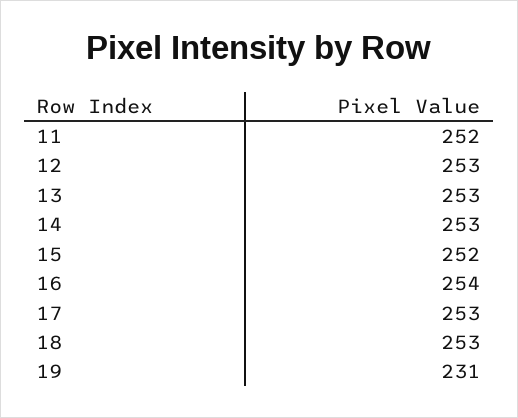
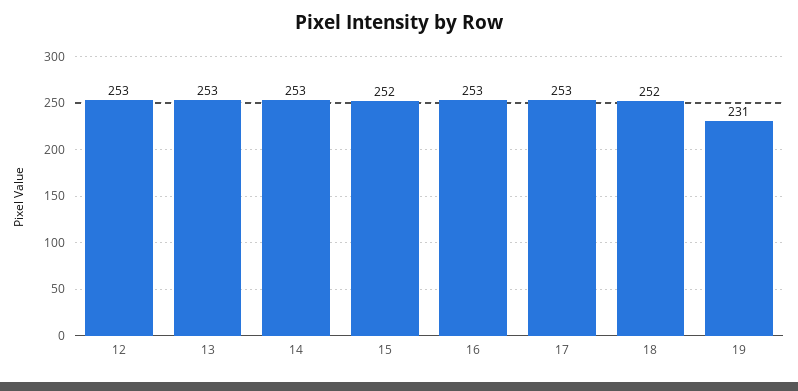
  {
-   "11": 252,
    "12": 253,
    "13": 253,
    "14": 253,
    "15": 252,
-   "16": 254,
+   "16": 253,
    "17": 253,
-   "18": 253,
+   "18": 252,
    "19": 231
  }

